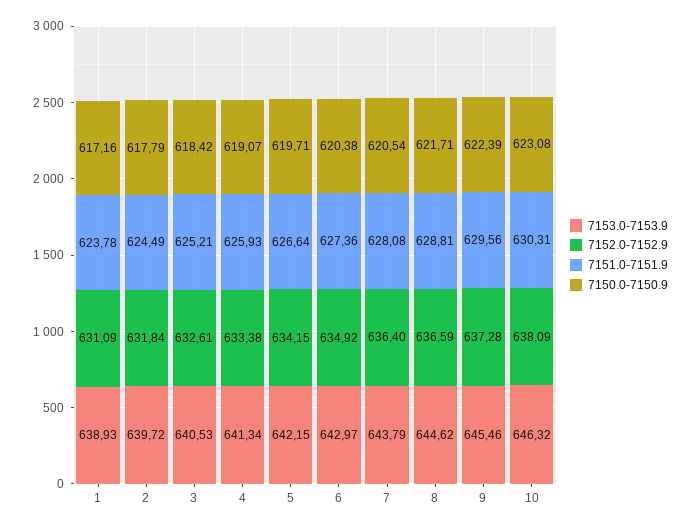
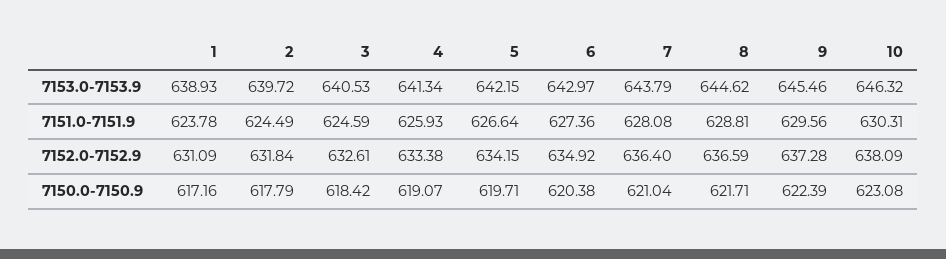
  {
    "7153.0-7153.9": {
      "1": 638.93,
      "2": 639.72,
      "3": 640.53,
      "4": 641.34,
      "5": 642.15,
      "6": 642.97,
      "7": 643.79,
      "8": 644.62,
      "9": 645.46,
      "10": 646.32
    },
    "7152.0-7152.9": {
      "1": 631.09,
      "2": 631.84,
      "3": 632.61,
      "4": 633.38,
      "5": 634.15,
      "6": 634.92,
      "7": 636.4,
      "8": 636.59,
      "9": 637.28,
      "10": 638.09
    },
    "7151.0-7151.9": {
      "1": 623.78,
      "2": 624.49,
-     "3": 625.21,
+     "3": 624.59,
      "4": 625.93,
      "5": 626.64,
      "6": 627.36,
      "7": 628.08,
      "8": 628.81,
      "9": 629.56,
      "10": 630.31
    },
    "7150.0-7150.9": {
      "1": 617.16,
      "2": 617.79,
      "3": 618.42,
      "4": 619.07,
      "5": 619.71,
      "6": 620.38,
-     "7": 620.54,
+     "7": 621.04,
      "8": 621.71,
      "9": 622.39,
      "10": 623.08
    }
  }

